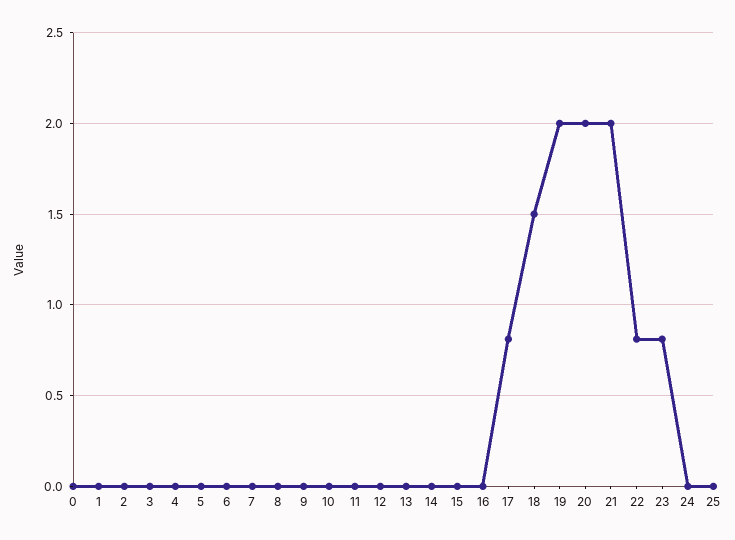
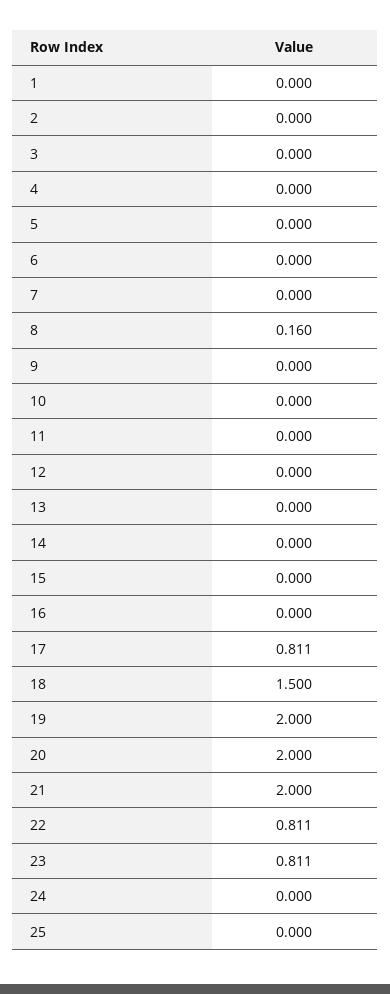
  {
-   "0": 0,
    "1": 0,
    "2": 0,
    "3": 0,
    "4": 0,
    "5": 0,
    "6": 0,
    "7": 0,
-   "8": 0,
+   "8": 0.16,
    "9": 0,
    "10": 0,
    "11": 0,
    "12": 0,
    "13": 0,
    "14": 0,
    "15": 0,
    "16": 0,
    "17": 0.811,
    "18": 1.5,
    "19": 2,
    "20": 2,
    "21": 2,
    "22": 0.811,
    "23": 0.811,
    "24": 0,
    "25": 0
  }

